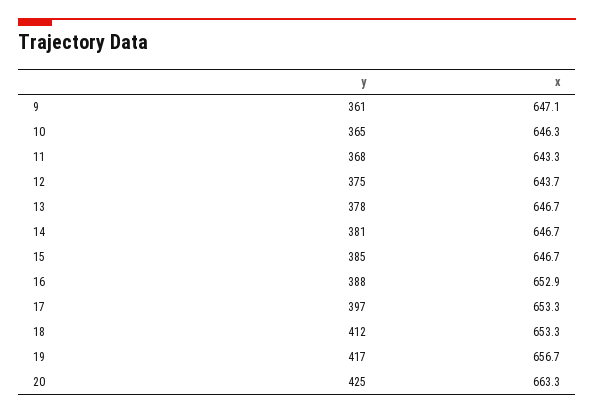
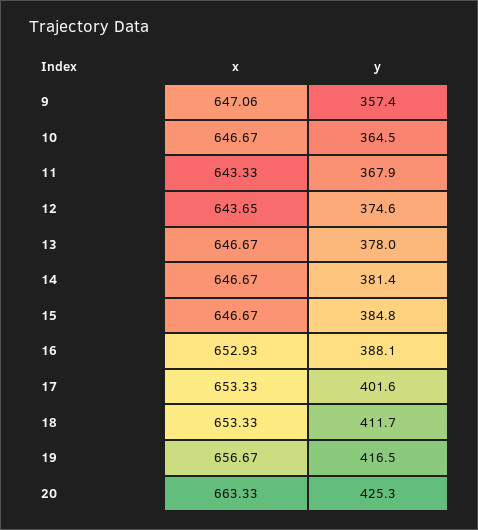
  {
    "y": {
-     "9": 361,
+     "9": 357.4,
      "10": 364.5,
      "11": 367.9,
      "12": 374.6,
      "13": 378,
      "14": 381.4,
      "15": 384.8,
      "16": 388.1,
-     "17": 397,
+     "17": 401.6,
      "18": 411.7,
      "19": 416.5,
      "20": 425.3
    },
    "x": {
      "9": 647.06,
-     "10": 646.3,
+     "10": 646.67,
      "11": 643.33,
      "12": 643.65,
      "13": 646.67,
      "14": 646.67,
      "15": 646.67,
      "16": 652.93,
      "17": 653.33,
      "18": 653.33,
      "19": 656.67,
      "20": 663.33
    }
  }

